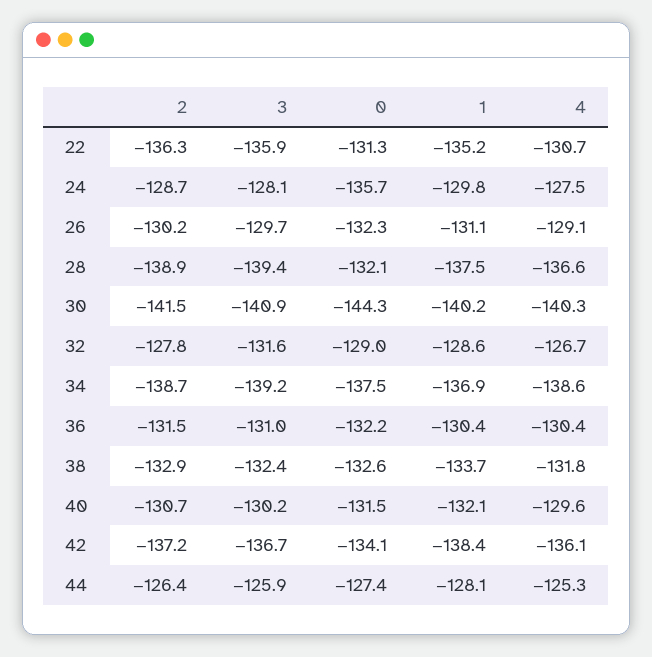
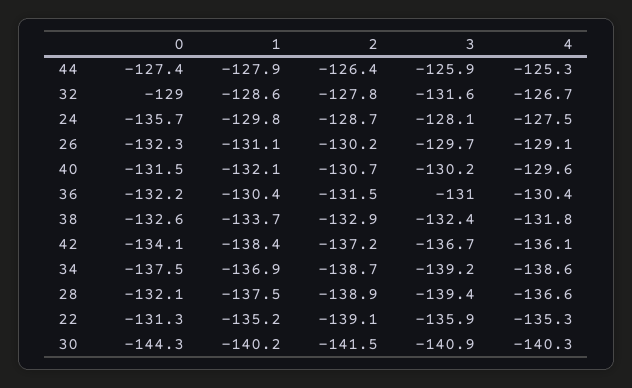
  {
    "2": {
-     "22": -136.3,
+     "22": -139.1,
      "24": -128.7,
      "26": -130.2,
      "28": -138.9,
      "30": -141.5,
      "32": -127.8,
      "34": -138.7,
      "36": -131.5,
      "38": -132.9,
      "40": -130.7,
      "42": -137.2,
      "44": -126.4
    },
    "3": {
      "22": -135.9,
      "24": -128.1,
      "26": -129.7,
      "28": -139.4,
      "30": -140.9,
      "32": -131.6,
      "34": -139.2,
      "36": -131,
      "38": -132.4,
      "40": -130.2,
      "42": -136.7,
      "44": -125.9
    },
    "0": {
      "22": -131.3,
      "24": -135.7,
      "26": -132.3,
      "28": -132.1,
      "30": -144.3,
      "32": -129,
      "34": -137.5,
      "36": -132.2,
      "38": -132.6,
      "40": -131.5,
      "42": -134.1,
      "44": -127.4
    },
    "1": {
      "22": -135.2,
      "24": -129.8,
      "26": -131.1,
      "28": -137.5,
      "30": -140.2,
      "32": -128.6,
      "34": -136.9,
      "36": -130.4,
      "38": -133.7,
      "40": -132.1,
      "42": -138.4,
-     "44": -128.1
+     "44": -127.9
    },
    "4": {
-     "22": -130.7,
+     "22": -135.3,
      "24": -127.5,
      "26": -129.1,
      "28": -136.6,
      "30": -140.3,
      "32": -126.7,
      "34": -138.6,
      "36": -130.4,
      "38": -131.8,
      "40": -129.6,
      "42": -136.1,
      "44": -125.3
    }
  }

